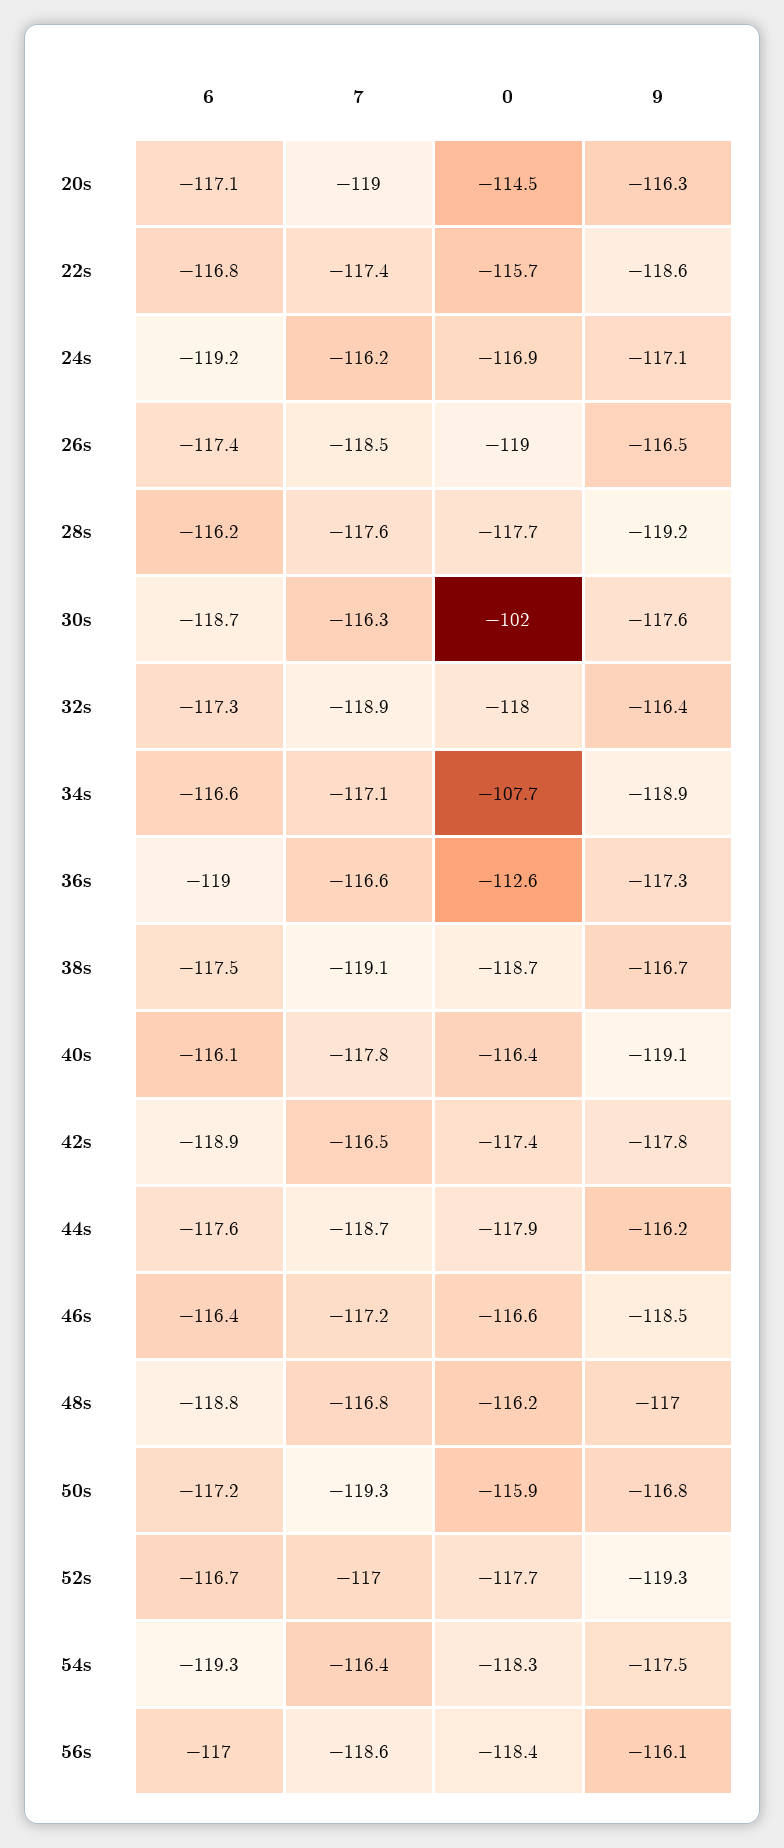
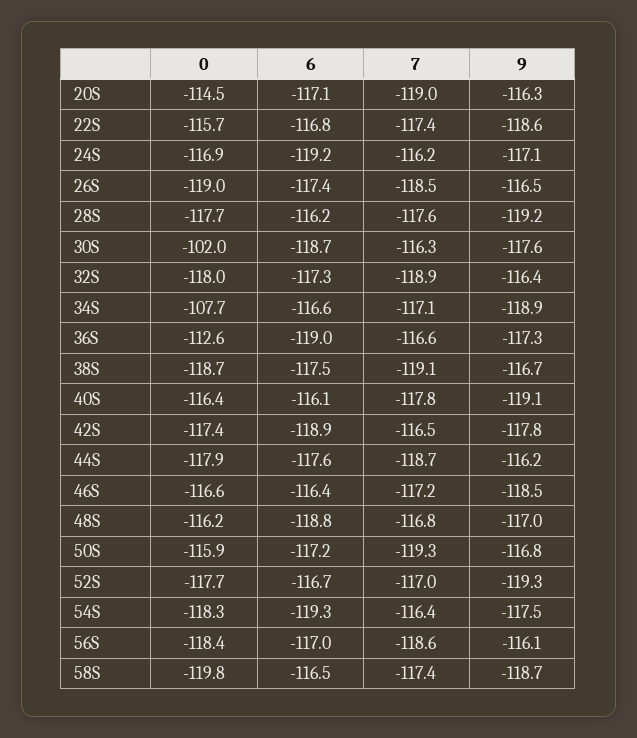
  {
    "6": {
      "20s": -117.1,
      "22s": -116.8,
      "24s": -119.2,
      "26s": -117.4,
      "28s": -116.2,
      "30s": -118.7,
      "32s": -117.3,
      "34s": -116.6,
      "36s": -119,
      "38s": -117.5,
      "40s": -116.1,
      "42s": -118.9,
      "44s": -117.6,
      "46s": -116.4,
      "48s": -118.8,
      "50s": -117.2,
      "52s": -116.7,
      "54s": -119.3,
-     "56s": -117
+     "56s": -117,
+     "58S": -116.5
    },
    "7": {
      "20s": -119,
      "22s": -117.4,
      "24s": -116.2,
      "26s": -118.5,
      "28s": -117.6,
      "30s": -116.3,
      "32s": -118.9,
      "34s": -117.1,
      "36s": -116.6,
      "38s": -119.1,
      "40s": -117.8,
      "42s": -116.5,
      "44s": -118.7,
      "46s": -117.2,
      "48s": -116.8,
      "50s": -119.3,
      "52s": -117,
      "54s": -116.4,
-     "56s": -118.6
+     "56s": -118.6,
+     "58S": -117.4
    },
    "0": {
      "20s": -114.5,
      "22s": -115.7,
      "24s": -116.9,
      "26s": -119,
      "28s": -117.7,
      "30s": -102,
      "32s": -118,
      "34s": -107.7,
      "36s": -112.6,
      "38s": -118.7,
      "40s": -116.4,
      "42s": -117.4,
      "44s": -117.9,
      "46s": -116.6,
      "48s": -116.2,
      "50s": -115.9,
      "52s": -117.7,
      "54s": -118.3,
-     "56s": -118.4
+     "56s": -118.4,
+     "58S": -119.8
    },
    "9": {
      "20s": -116.3,
      "22s": -118.6,
      "24s": -117.1,
      "26s": -116.5,
      "28s": -119.2,
      "30s": -117.6,
      "32s": -116.4,
      "34s": -118.9,
      "36s": -117.3,
      "38s": -116.7,
      "40s": -119.1,
      "42s": -117.8,
      "44s": -116.2,
      "46s": -118.5,
      "48s": -117,
      "50s": -116.8,
      "52s": -119.3,
      "54s": -117.5,
-     "56s": -116.1
+     "56s": -116.1,
+     "58S": -118.7
    }
  }

